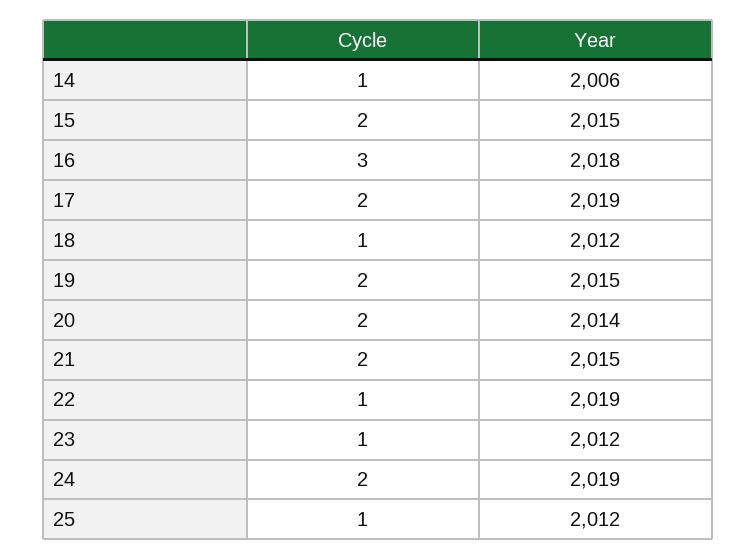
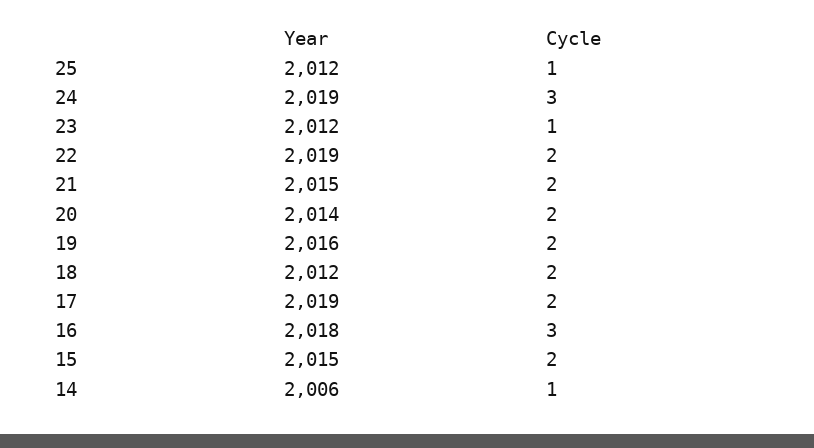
  {
    "Cycle": {
      "14": 1,
      "15": 2,
      "16": 3,
      "17": 2,
-     "18": 1,
+     "18": 2,
      "19": 2,
      "20": 2,
      "21": 2,
-     "22": 1,
+     "22": 2,
      "23": 1,
-     "24": 2,
+     "24": 3,
      "25": 1
    },
    "Year": {
      "14": 2006,
      "15": 2015,
      "16": 2018,
      "17": 2019,
      "18": 2012,
-     "19": 2015,
+     "19": 2016,
      "20": 2014,
      "21": 2015,
      "22": 2019,
      "23": 2012,
      "24": 2019,
      "25": 2012
    }
  }

